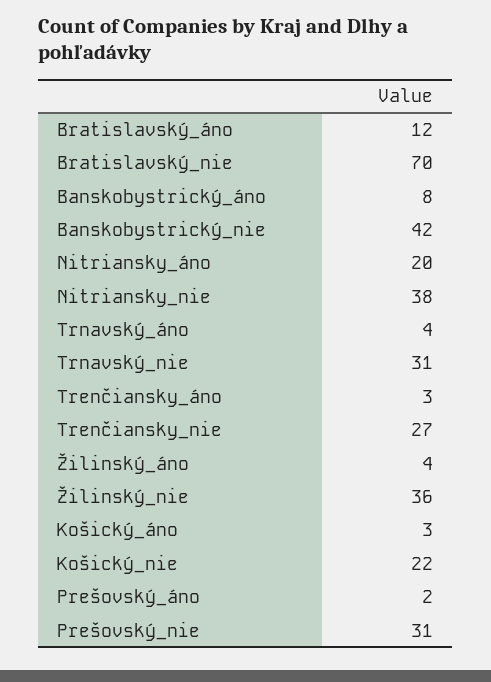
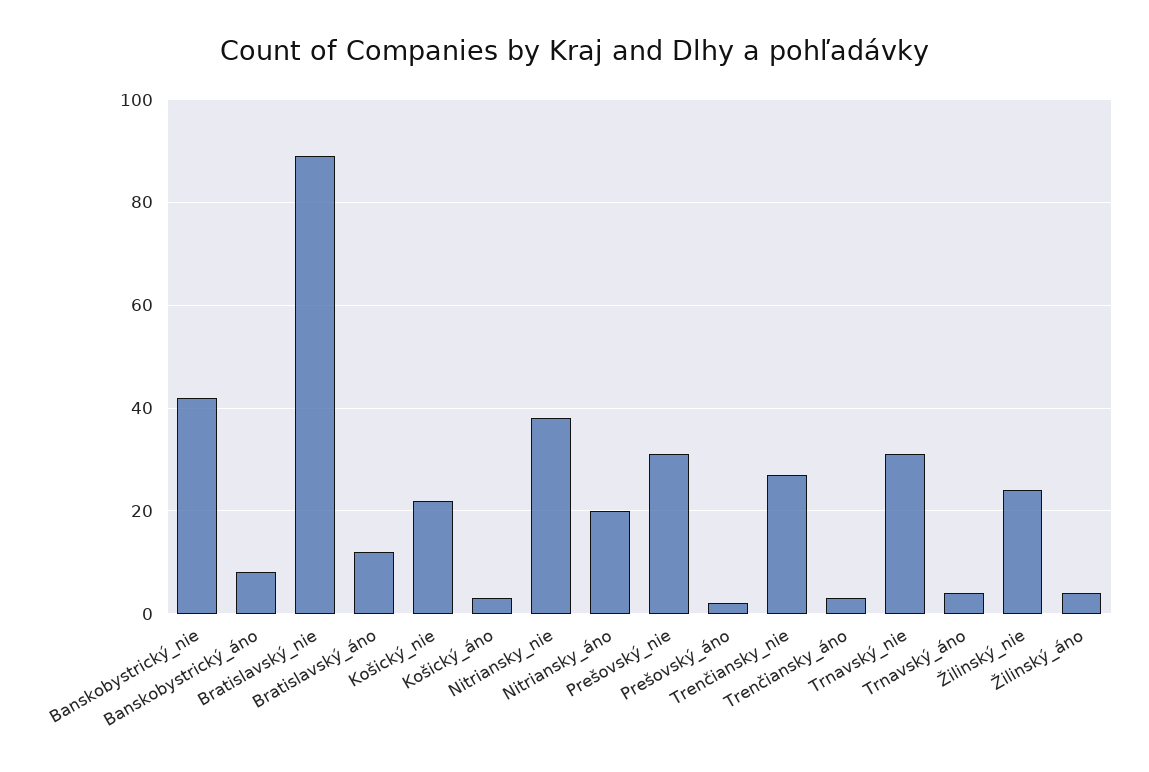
  {
    "Bratislavský_áno": 12,
-   "Bratislavský_nie": 70,
+   "Bratislavský_nie": 90,
    "Banskobystrický_áno": 8,
    "Banskobystrický_nie": 42,
    "Nitriansky_áno": 20,
    "Nitriansky_nie": 38,
    "Trnavský_áno": 4,
    "Trnavský_nie": 31,
    "Trenčiansky_áno": 3,
    "Trenčiansky_nie": 27,
    "Žilinský_áno": 4,
-   "Žilinský_nie": 36,
+   "Žilinský_nie": 25,
    "Košický_áno": 3,
    "Košický_nie": 22,
    "Prešovský_áno": 2,
    "Prešovský_nie": 31
  }

